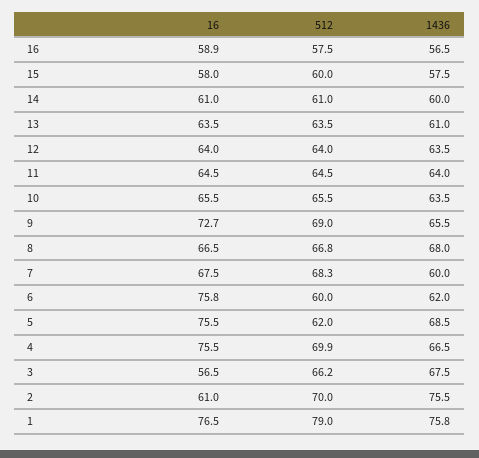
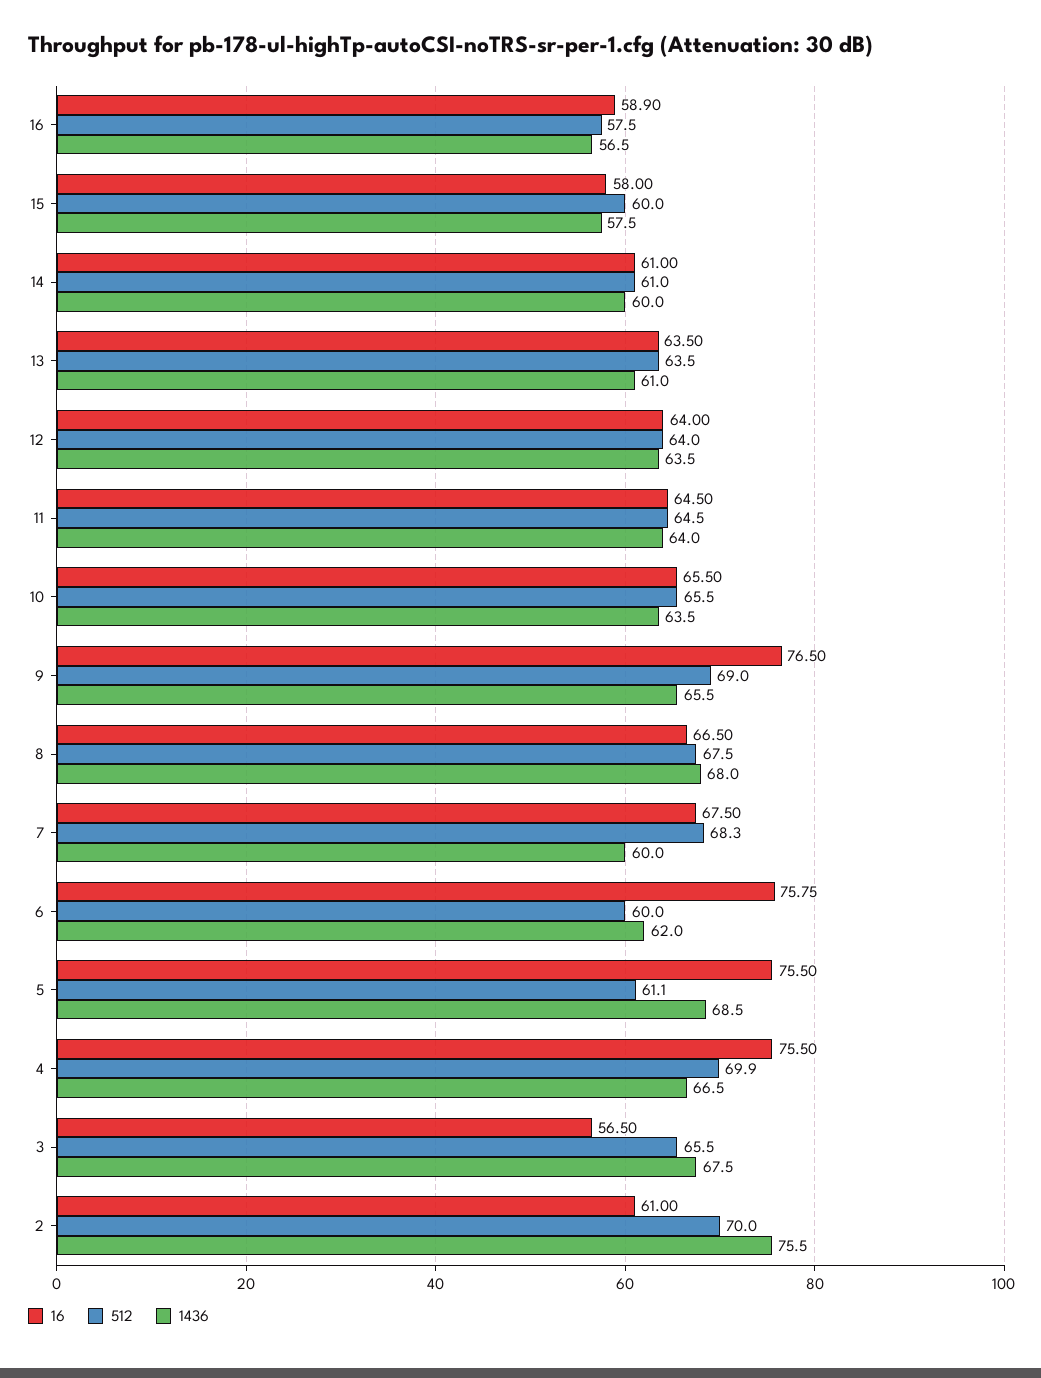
  {
    "16": {
      "16": 58.9,
      "15": 58,
      "14": 61,
      "13": 63.5,
      "12": 64,
      "11": 64.5,
      "10": 65.5,
-     "9": 72.7,
+     "9": 76.5,
      "8": 66.5,
      "7": 67.5,
      "6": 75.75,
      "5": 75.5,
      "4": 75.5,
      "3": 56.5,
-     "2": 61,
+     "2": 61
-     "1": 76.5
    },
    "512": {
      "16": 57.5,
      "15": 60,
      "14": 61,
      "13": 63.5,
      "12": 64,
      "11": 64.5,
      "10": 65.5,
      "9": 69,
-     "8": 66.8,
+     "8": 67.5,
      "7": 68.3,
      "6": 60,
-     "5": 62,
+     "5": 61.1,
      "4": 69.9,
-     "3": 66.2,
+     "3": 65.5,
-     "2": 70,
+     "2": 70
-     "1": 79
    },
    "1436": {
      "16": 56.5,
      "15": 57.5,
      "14": 60,
      "13": 61,
      "12": 63.5,
      "11": 64,
      "10": 63.5,
      "9": 65.5,
      "8": 68,
      "7": 60,
      "6": 62,
      "5": 68.5,
      "4": 66.5,
      "3": 67.5,
-     "2": 75.5,
+     "2": 75.5
-     "1": 75.8
    }
  }

